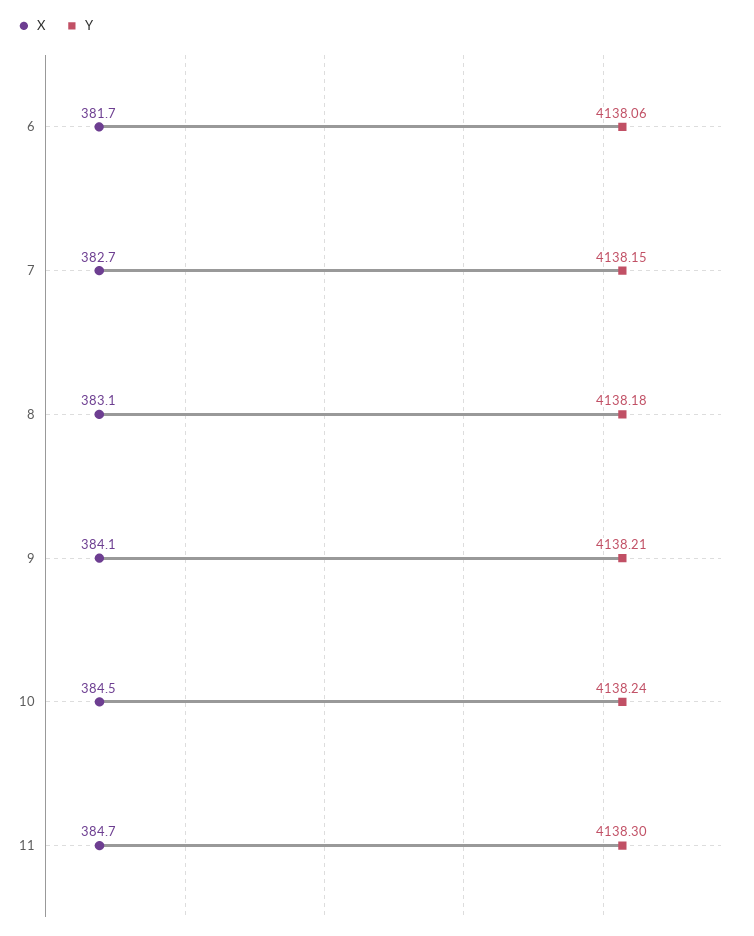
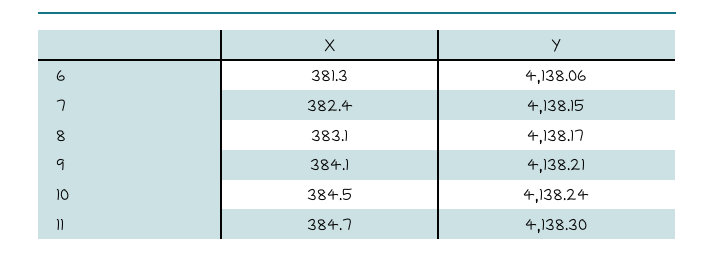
  {
    "X": {
-     "6": 381.7,
+     "6": 381.3,
-     "7": 382.7,
+     "7": 382.4,
      "8": 383.1,
      "9": 384.1,
      "10": 384.5,
      "11": 384.7
    },
    "Y": {
      "6": 4138.06,
      "7": 4138.15,
-     "8": 4138.18,
+     "8": 4138.17,
      "9": 4138.21,
      "10": 4138.24,
      "11": 4138.3
    }
  }

